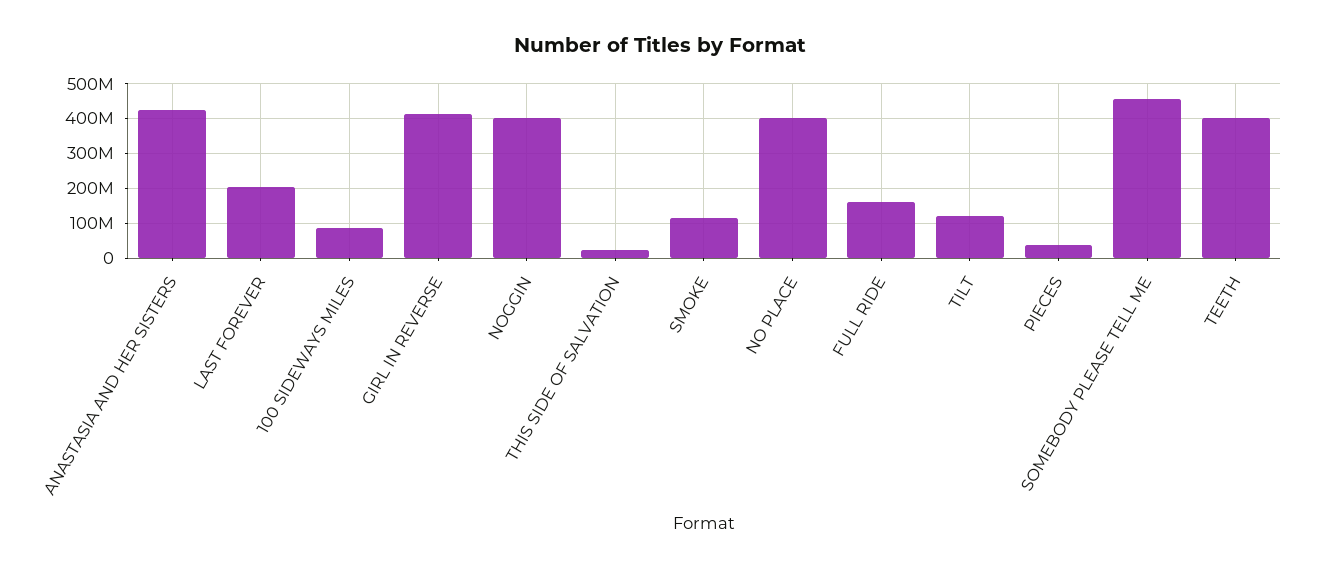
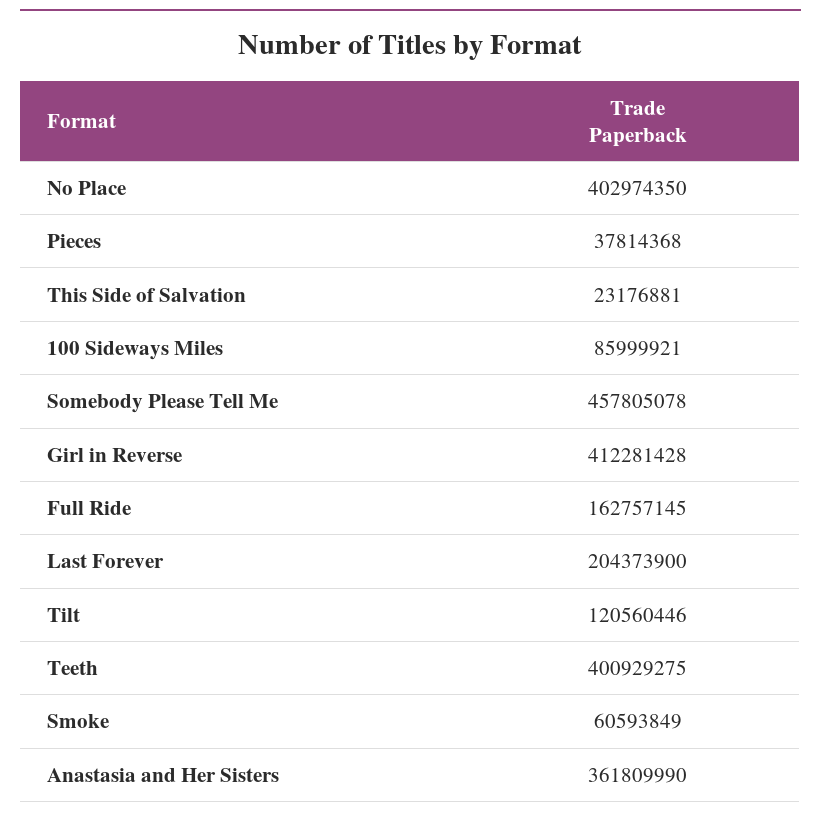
  {
-   "ANASTASIA AND HER SISTERS": 420000000,
+   "ANASTASIA AND HER SISTERS": 361809990,
    "LAST FOREVER": 204373900,
    "100 SIDEWAYS MILES": 85999921,
    "GIRL IN REVERSE": 412281428,
-   "NOGGIN": 400000000,
    "THIS SIDE OF SALVATION": 23176881,
-   "SMOKE": 120000000,
+   "SMOKE": 60593849,
    "NO PLACE": 402974350,
    "FULL RIDE": 162757145,
    "TILT": 120560446,
    "PIECES": 37814368,
    "SOMEBODY PLEASE TELL ME": 457805078,
    "TEETH": 400929275
  }

